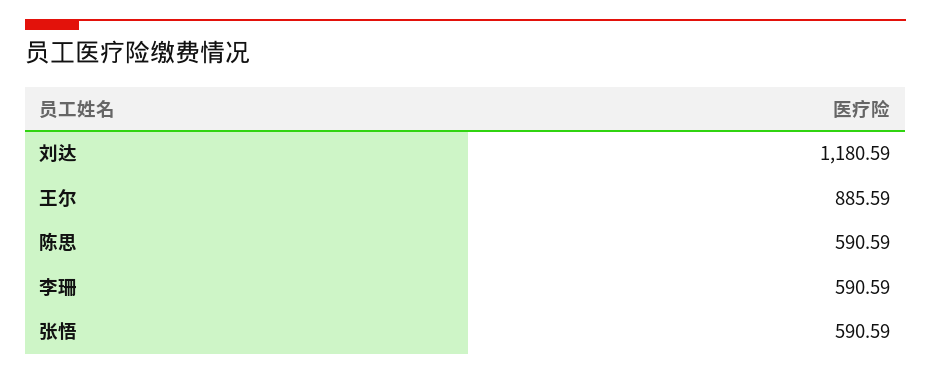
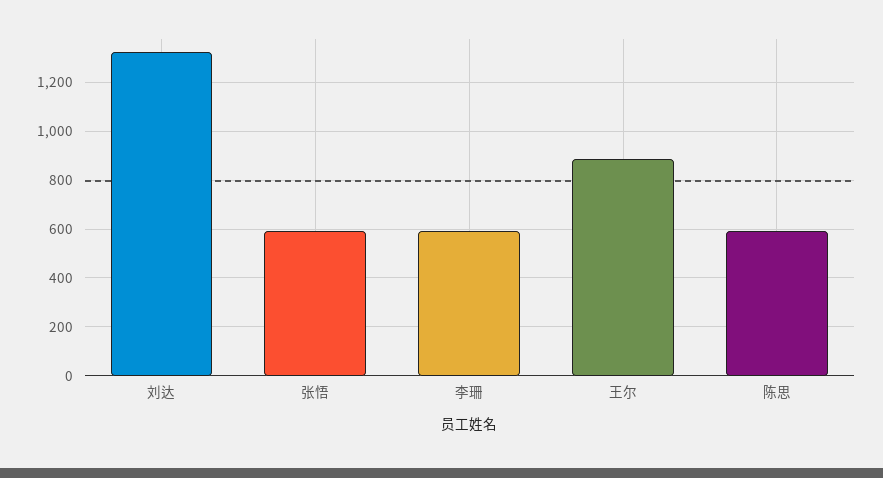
  {
-   "刘达": 1180.59,
+   "刘达": 1325,
    "王尔": 885.59,
    "陈思": 590.59,
    "李珊": 590.59,
    "张悟": 590.59
  }

